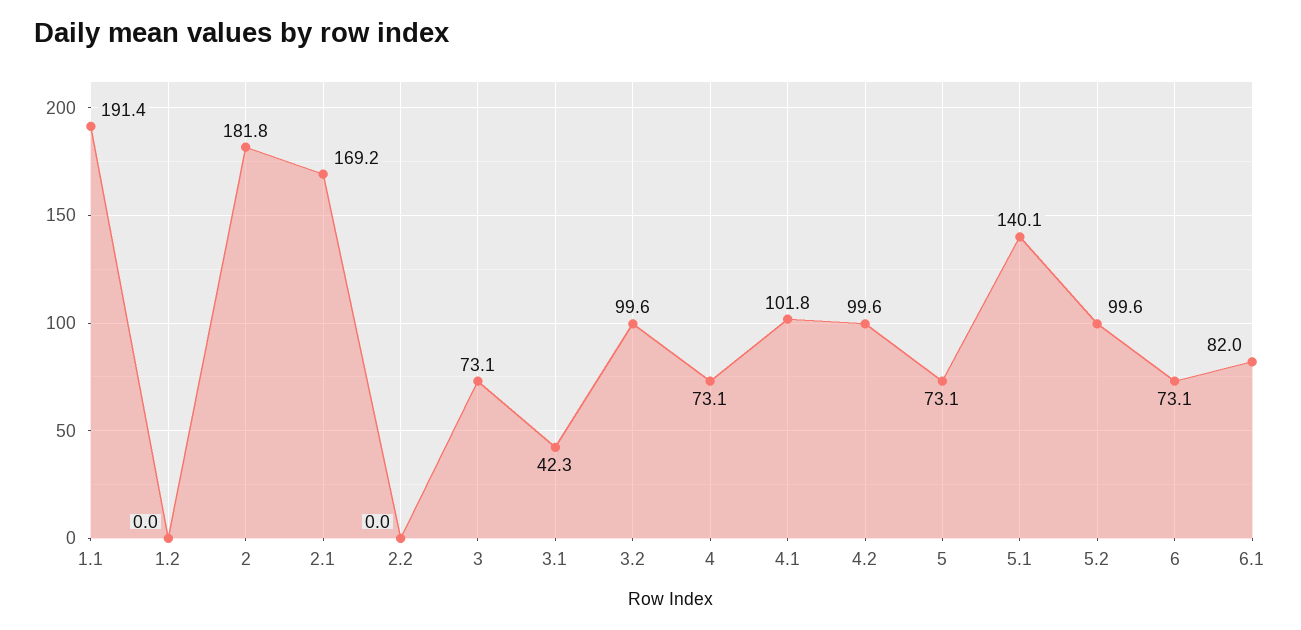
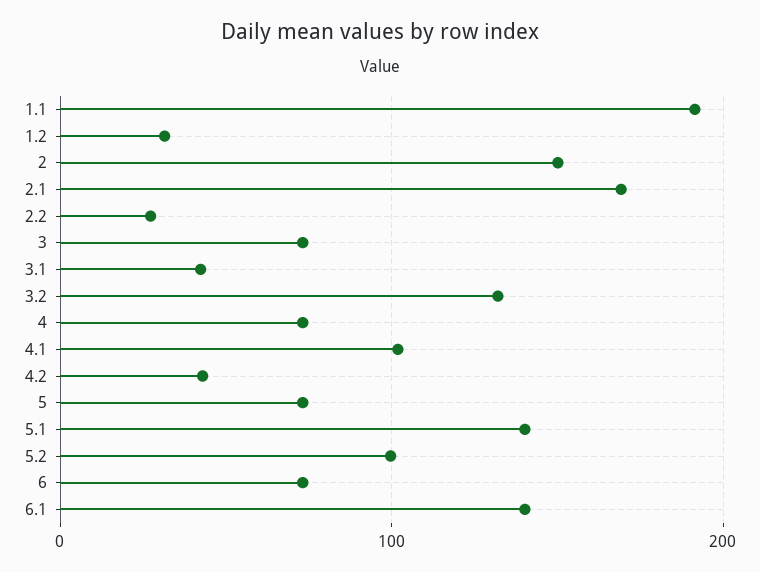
  {
    "1.1": 191.4,
-   "1.2": 0,
+   "1.2": 30,
-   "2": 181.8,
+   "2": 150,
    "2.1": 169.2,
-   "2.2": 0,
+   "2.2": 30,
    "3": 73.1,
    "3.1": 42.3,
-   "3.2": 99.6,
+   "3.2": 130,
    "4": 73.1,
    "4.1": 101.8,
-   "4.2": 99.6,
+   "4.2": 40,
    "5": 73.1,
    "5.1": 140.1,
    "5.2": 99.6,
    "6": 73.1,
-   "6.1": 82
+   "6.1": 140
  }

